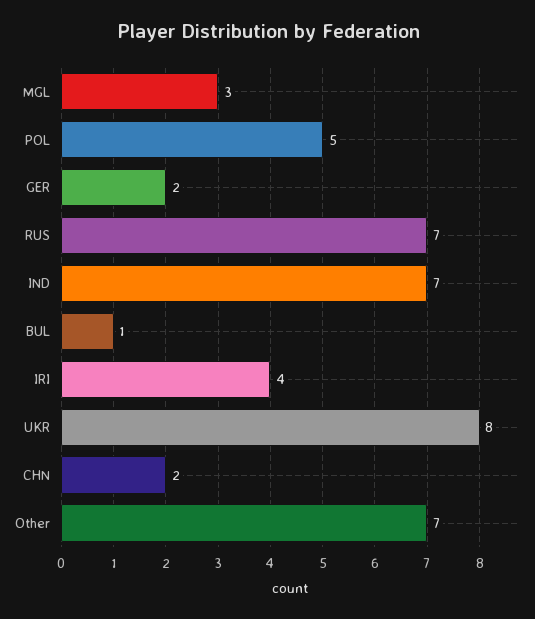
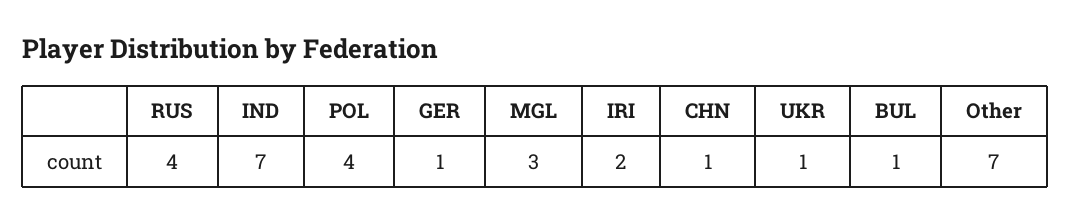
  {
    "MGL": 3,
-   "POL": 5,
+   "POL": 4,
-   "GER": 2,
+   "GER": 1,
-   "RUS": 7,
+   "RUS": 4,
    "IND": 7,
    "BUL": 1,
-   "IRI": 4,
+   "IRI": 2,
-   "UKR": 8,
+   "UKR": 1,
-   "CHN": 2,
+   "CHN": 1,
    "Other": 7
  }

